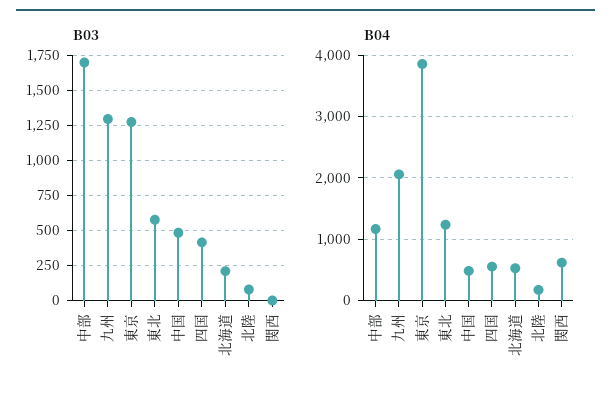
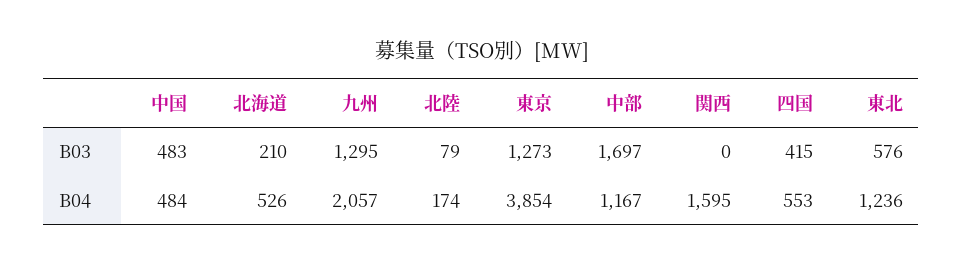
  {
    "B03": {
      "中部": 1697,
      "九州": 1295,
      "東京": 1273,
      "東北": 576,
      "中国": 483,
      "四国": 415,
      "北海道": 210,
      "北陸": 79,
      "関西": 0
    },
    "B04": {
      "中部": 1167,
      "九州": 2057,
      "東京": 3854,
      "東北": 1236,
      "中国": 484,
      "四国": 553,
      "北海道": 526,
      "北陸": 174,
-     "関西": 600
+     "関西": 1595
    }
  }

